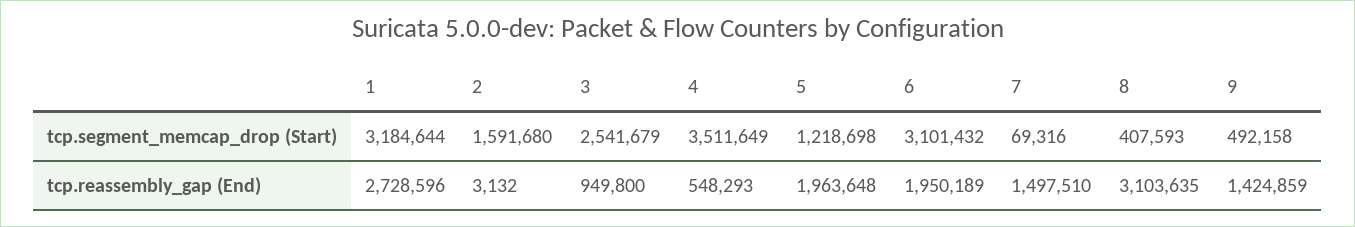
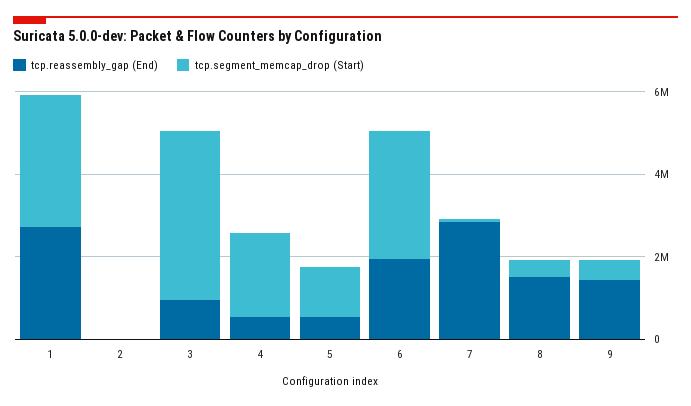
  {
    "tcp.segment_memcap_drop (Start)": {
      "1": 3184644,
-     "2": 1591680,
+     "2": 0,
-     "3": 2541679,
+     "3": 4000000,
-     "4": 3511649,
+     "4": 2000000,
      "5": 1218698,
      "6": 3101432,
      "7": 69316,
      "8": 407593,
      "9": 492158
    },
    "tcp.reassembly_gap (End)": {
      "1": 2728596,
      "2": 3132,
      "3": 949800,
      "4": 548293,
-     "5": 1963648,
+     "5": 500000,
      "6": 1950189,
-     "7": 1497510,
+     "7": 3000000,
-     "8": 3103635,
+     "8": 1500000,
      "9": 1424859
    }
  }

